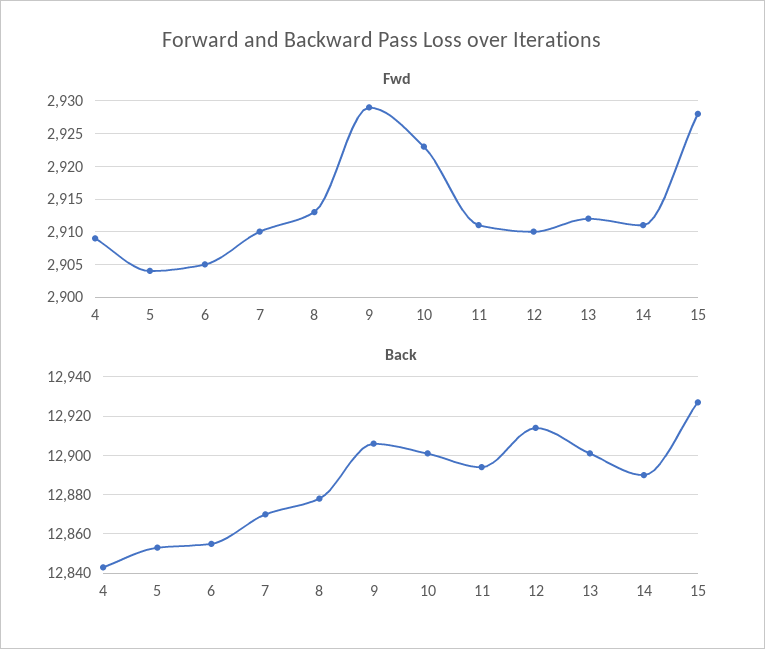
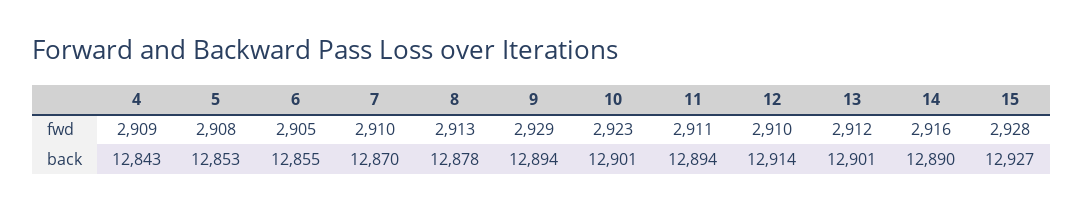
  {
    "Fwd": {
      "4": 2909,
-     "5": 2904,
+     "5": 2908,
      "6": 2905,
      "7": 2910,
      "8": 2913,
      "9": 2929,
      "10": 2923,
      "11": 2911,
      "12": 2910,
      "13": 2912,
-     "14": 2911,
+     "14": 2916,
      "15": 2928
    },
    "Back": {
      "4": 12843,
      "5": 12853,
      "6": 12855,
      "7": 12870,
      "8": 12878,
-     "9": 12905,
+     "9": 12894,
      "10": 12901,
      "11": 12894,
      "12": 12914,
      "13": 12901,
      "14": 12890,
      "15": 12927
    }
  }

